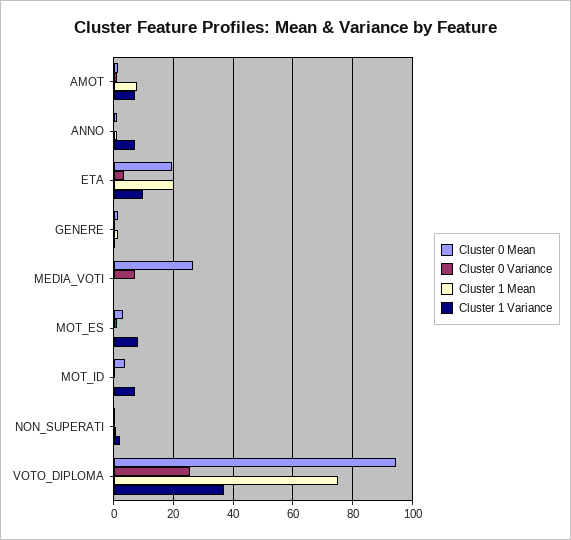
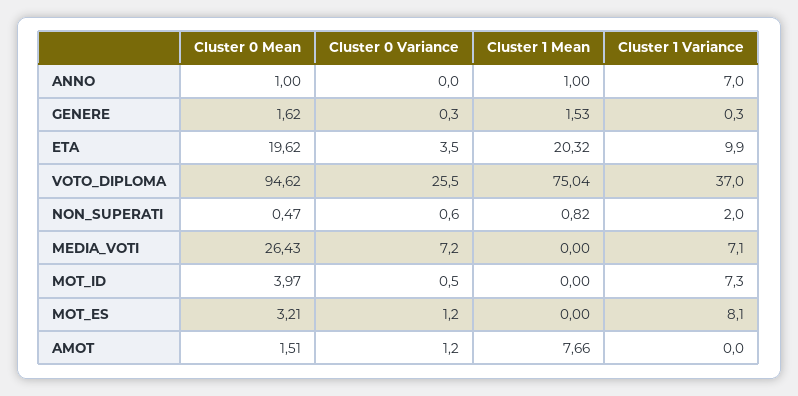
  {
    "Cluster 0 Mean": {
      "AMOT": 1.51,
      "ANNO": 1,
      "ETA": 19.62,
      "GENERE": 1.62,
      "MEDIA_VOTI": 26.43,
      "MOT_ES": 3.21,
      "MOT_ID": 3.97,
      "NON_SUPERATI": 0.47,
      "VOTO_DIPLOMA": 94.62
    },
    "Cluster 0 Variance": {
      "AMOT": 1.2,
      "ANNO": 0,
      "ETA": 3.5,
      "GENERE": 0.3,
      "MEDIA_VOTI": 7.2,
      "MOT_ES": 1.2,
      "MOT_ID": 0.5,
      "NON_SUPERATI": 0.6,
      "VOTO_DIPLOMA": 25.5
    },
    "Cluster 1 Mean": {
      "AMOT": 7.66,
      "ANNO": 1,
      "ETA": 20.32,
      "GENERE": 1.53,
      "MEDIA_VOTI": 0,
      "MOT_ES": 0,
      "MOT_ID": 0,
      "NON_SUPERATI": 0.82,
      "VOTO_DIPLOMA": 75.04
    },
    "Cluster 1 Variance": {
-     "AMOT": 7.5,
+     "AMOT": 0,
      "ANNO": 7,
      "ETA": 9.9,
      "GENERE": 0.3,
-     "MEDIA_VOTI": 0,
+     "MEDIA_VOTI": 7.1,
      "MOT_ES": 8.1,
      "MOT_ID": 7.3,
      "NON_SUPERATI": 2,
      "VOTO_DIPLOMA": 37
    }
  }

